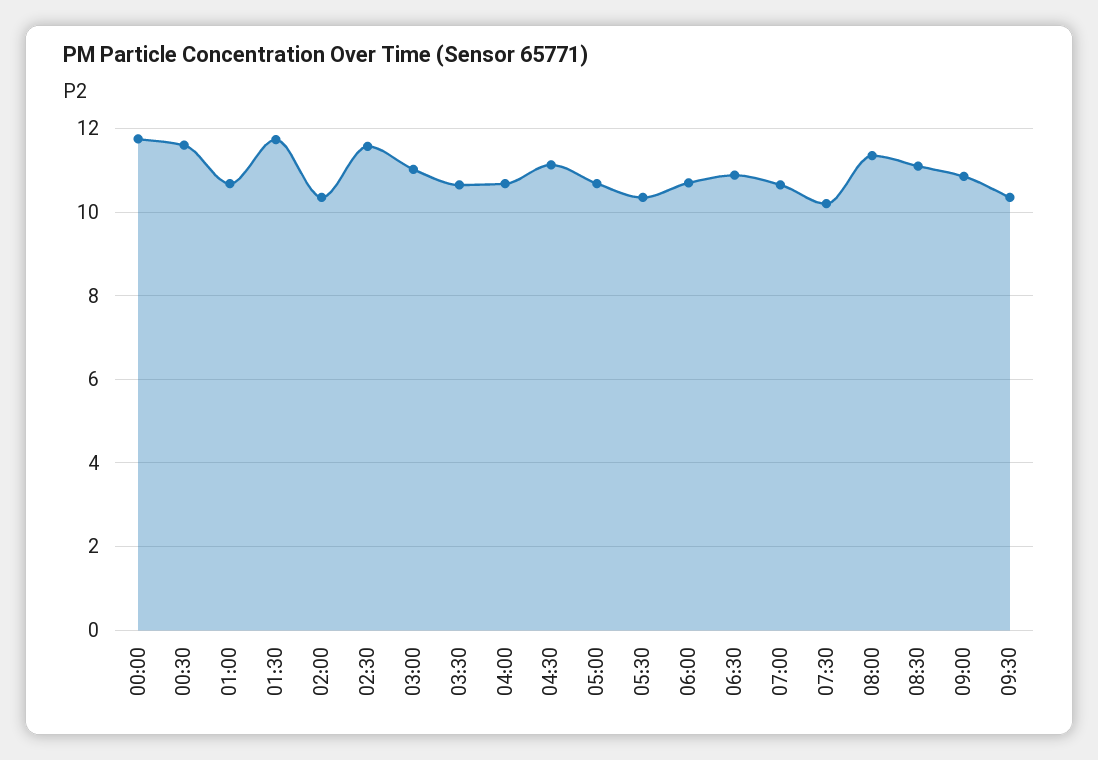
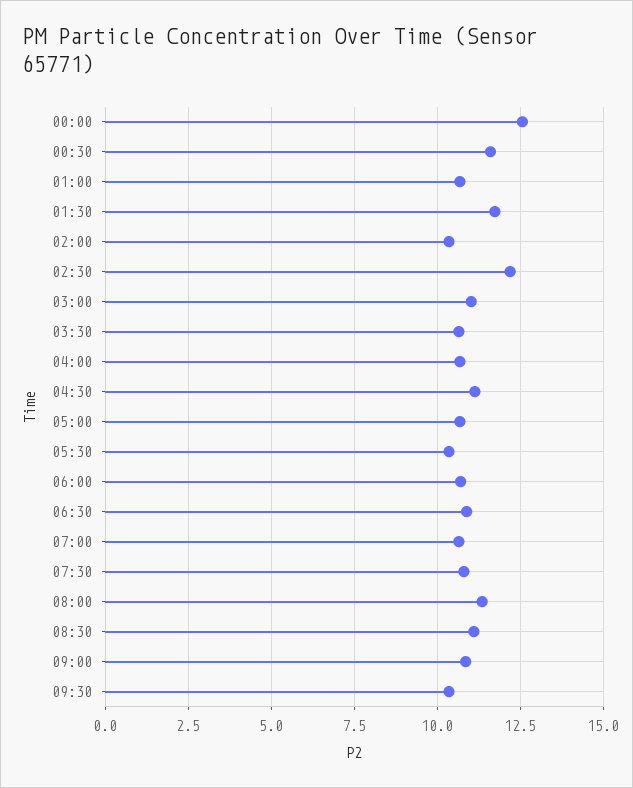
  {
-   "00:00": 11.8,
+   "00:00": 12.5,
    "00:30": 11.6,
    "01:00": 10.6,
    "01:30": 11.8,
    "02:00": 10.4,
-   "02:30": 11.6,
+   "02:30": 12.25,
    "03:00": 11,
    "03:30": 10.6,
    "04:00": 10.6,
    "04:30": 11.2,
    "05:00": 10.6,
    "05:30": 10.4,
    "06:00": 10.8,
    "06:30": 10.8,
    "07:00": 10.6,
-   "07:30": 10.2,
+   "07:30": 10.75,
    "08:00": 11.4,
    "08:30": 11.2,
    "09:00": 10.8,
    "09:30": 10.4
  }

